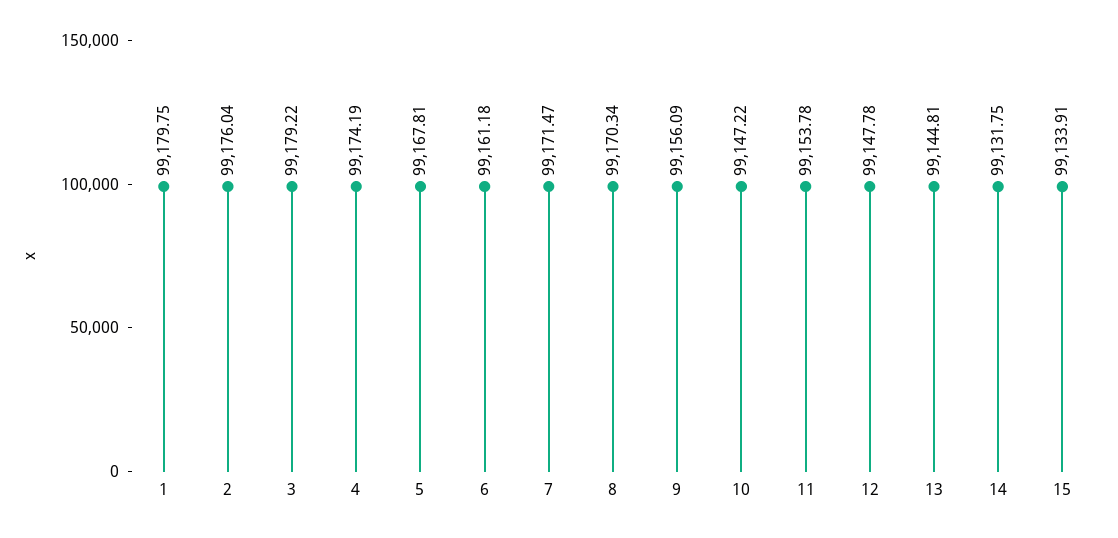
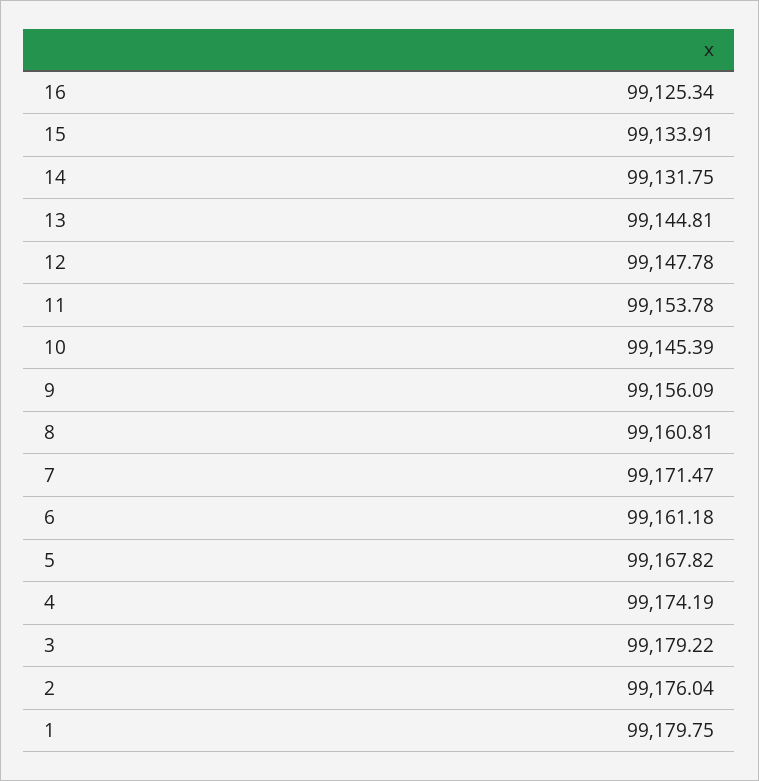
  {
    "1": 99179.75,
    "2": 99176.04,
    "3": 99179.22,
    "4": 99174.19,
-   "5": 99167.81,
+   "5": 99167.82,
    "6": 99161.18,
    "7": 99171.47,
-   "8": 99170.34,
+   "8": 99160.81,
    "9": 99156.09,
-   "10": 99147.22,
+   "10": 99145.39,
    "11": 99153.78,
    "12": 99147.78,
    "13": 99144.81,
    "14": 99131.75,
-   "15": 99133.91
+   "15": 99133.91,
+   "16": 99125.34
  }

